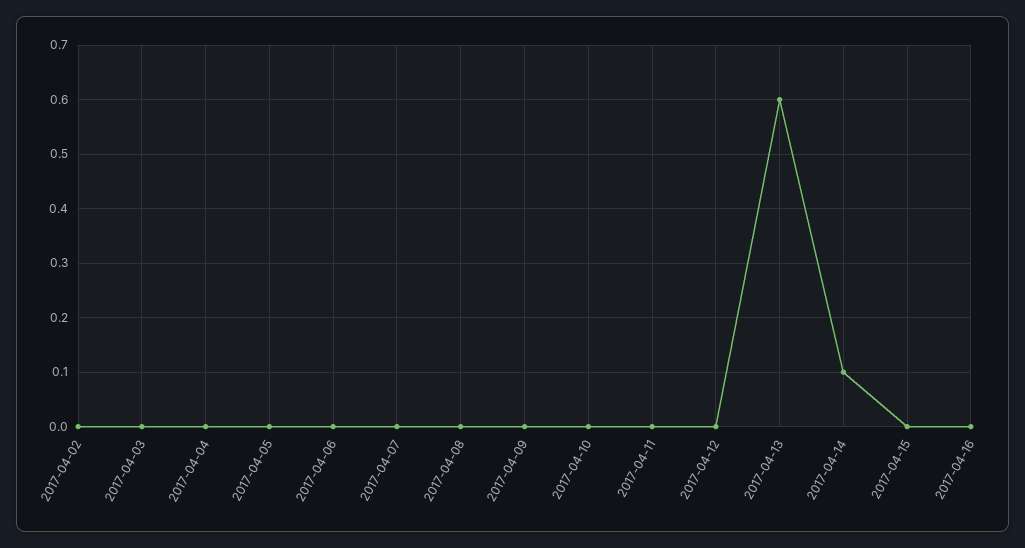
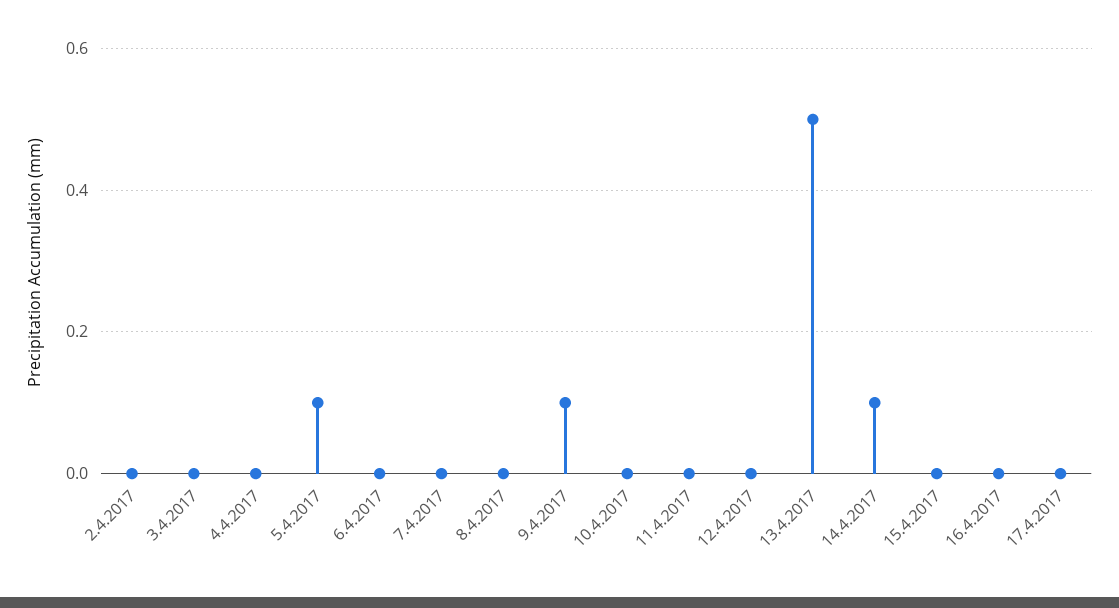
  {
    "2017-04-02": 0,
    "2017-04-03": 0,
    "2017-04-04": 0,
-   "2017-04-05": 0,
+   "2017-04-05": 0.1,
    "2017-04-06": 0,
    "2017-04-07": 0,
    "2017-04-08": 0,
-   "2017-04-09": 0,
+   "2017-04-09": 0.1,
    "2017-04-10": 0,
    "2017-04-11": 0,
    "2017-04-12": 0,
-   "2017-04-13": 0.6,
+   "2017-04-13": 0.5,
    "2017-04-14": 0.1,
    "2017-04-15": 0,
-   "2017-04-16": 0
+   "2017-04-16": 0,
+   "17.4.2017": 0
  }

